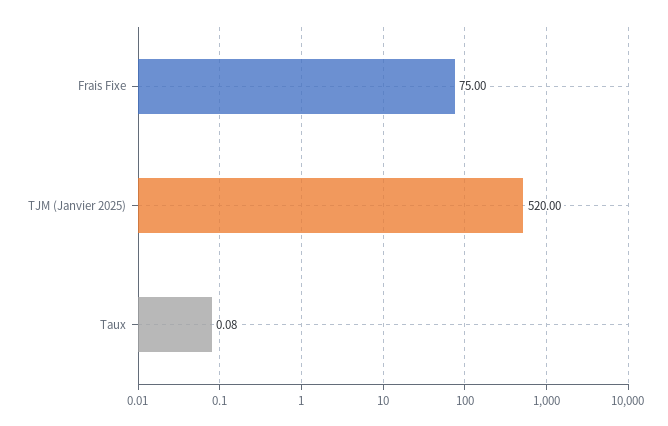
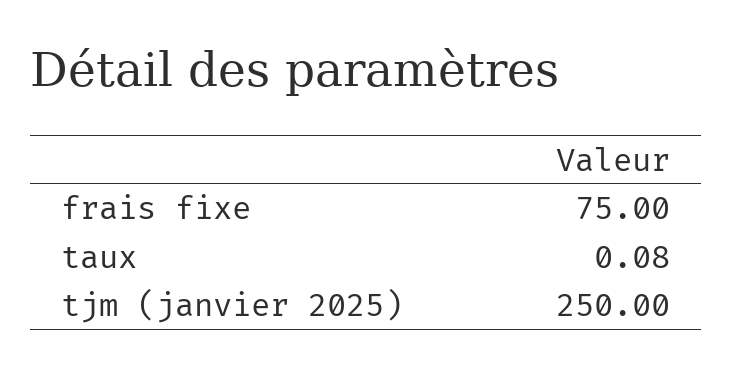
  {
    "Frais Fixe": 75,
-   "TJM (Janvier 2025)": 520,
+   "TJM (Janvier 2025)": 250,
    "Taux": 0.08
  }

